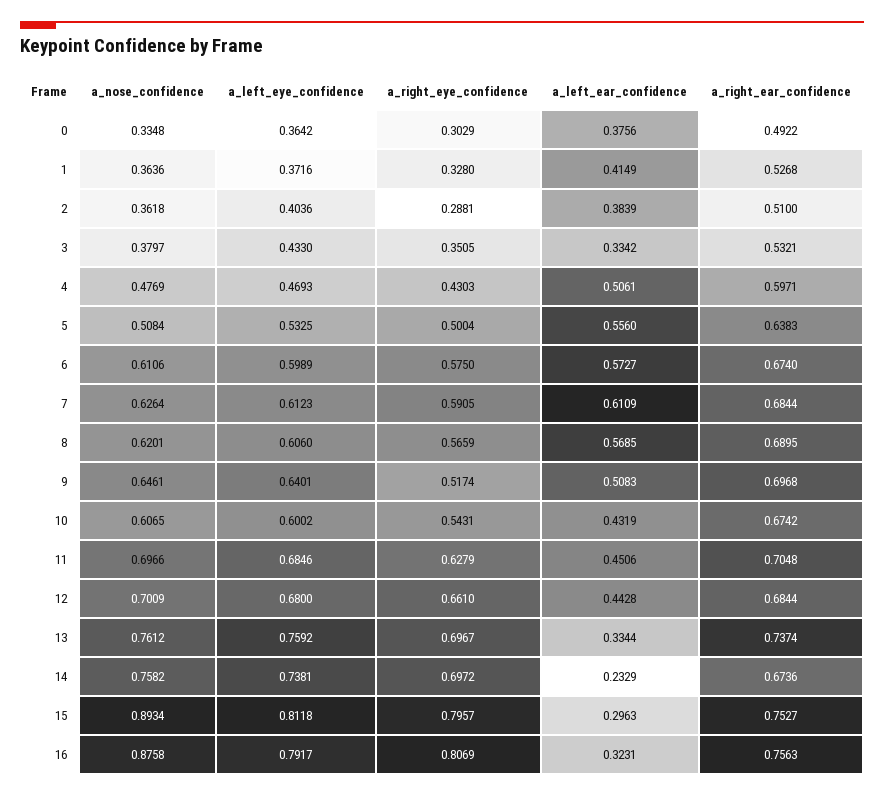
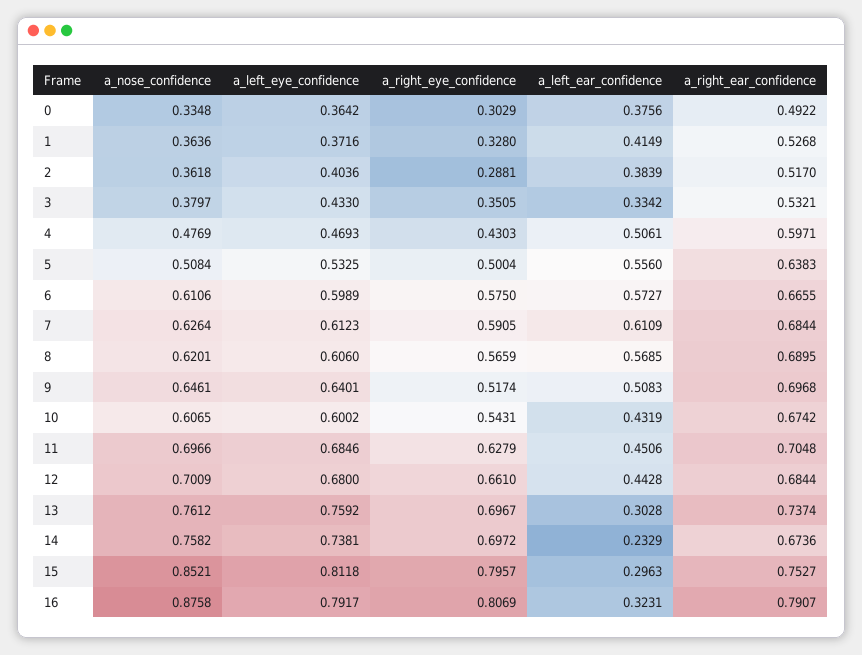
  {
    "a_nose_confidence": {
      "0": 0.3348,
      "1": 0.3636,
      "2": 0.3618,
      "3": 0.3797,
      "4": 0.4769,
      "5": 0.5084,
      "6": 0.6106,
      "7": 0.6264,
      "8": 0.6201,
      "9": 0.6461,
      "10": 0.6065,
      "11": 0.6966,
      "12": 0.7009,
      "13": 0.7612,
      "14": 0.7582,
-     "15": 0.8934,
+     "15": 0.8521,
      "16": 0.8758
    },
    "a_left_eye_confidence": {
      "0": 0.3642,
      "1": 0.3716,
      "2": 0.4036,
      "3": 0.433,
      "4": 0.4693,
      "5": 0.5325,
      "6": 0.5989,
      "7": 0.6123,
      "8": 0.606,
      "9": 0.6401,
      "10": 0.6002,
      "11": 0.6846,
      "12": 0.68,
      "13": 0.7592,
      "14": 0.7381,
      "15": 0.8118,
      "16": 0.7917
    },
    "a_right_eye_confidence": {
      "0": 0.3029,
      "1": 0.328,
      "2": 0.2881,
      "3": 0.3505,
      "4": 0.4303,
      "5": 0.5004,
      "6": 0.575,
      "7": 0.5905,
      "8": 0.5659,
      "9": 0.5174,
      "10": 0.5431,
      "11": 0.6279,
      "12": 0.661,
      "13": 0.6967,
      "14": 0.6972,
      "15": 0.7957,
      "16": 0.8069
    },
    "a_left_ear_confidence": {
      "0": 0.3756,
      "1": 0.4149,
      "2": 0.3839,
      "3": 0.3342,
      "4": 0.5061,
      "5": 0.556,
      "6": 0.5727,
      "7": 0.6109,
      "8": 0.5685,
      "9": 0.5083,
      "10": 0.4319,
      "11": 0.4506,
      "12": 0.4428,
-     "13": 0.3344,
+     "13": 0.3028,
      "14": 0.2329,
      "15": 0.2963,
      "16": 0.3231
    },
    "a_right_ear_confidence": {
      "0": 0.4922,
      "1": 0.5268,
-     "2": 0.51,
+     "2": 0.517,
      "3": 0.5321,
      "4": 0.5971,
      "5": 0.6383,
-     "6": 0.674,
+     "6": 0.6655,
      "7": 0.6844,
      "8": 0.6895,
      "9": 0.6968,
      "10": 0.6742,
      "11": 0.7048,
      "12": 0.6844,
      "13": 0.7374,
      "14": 0.6736,
      "15": 0.7527,
-     "16": 0.7563
+     "16": 0.7907
    }
  }

